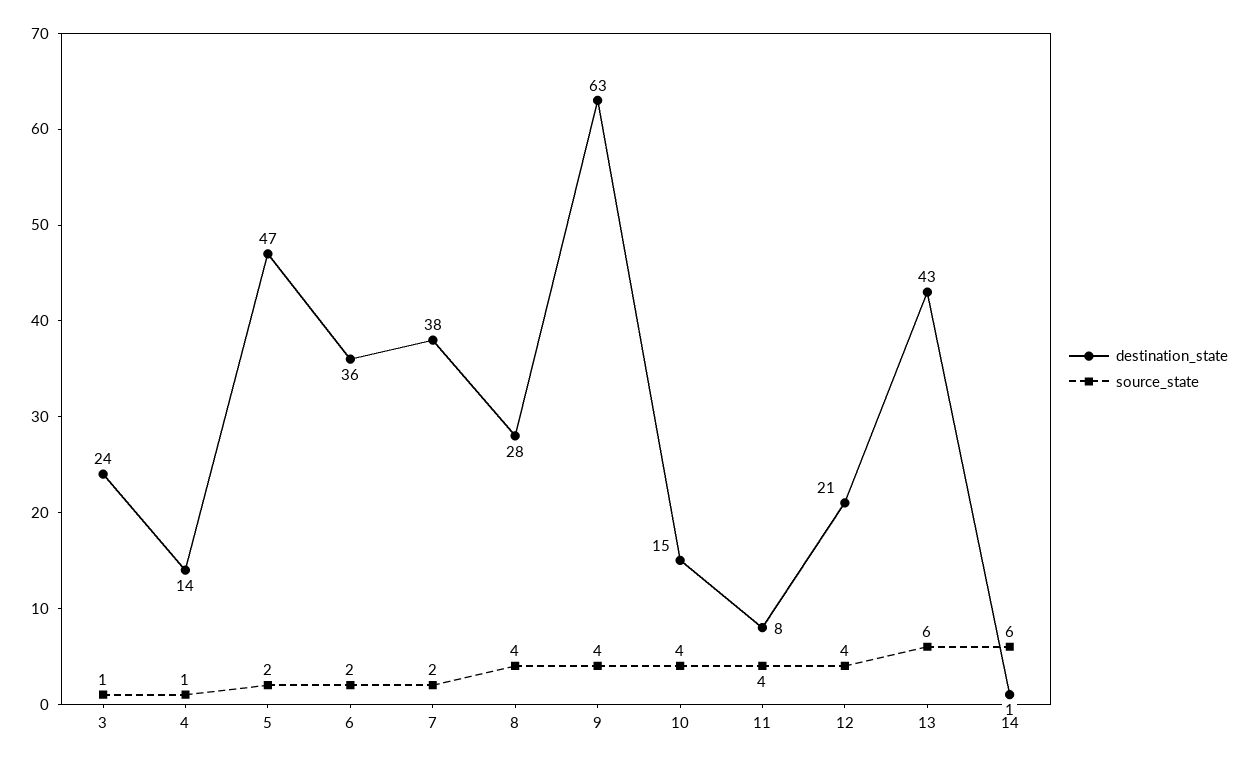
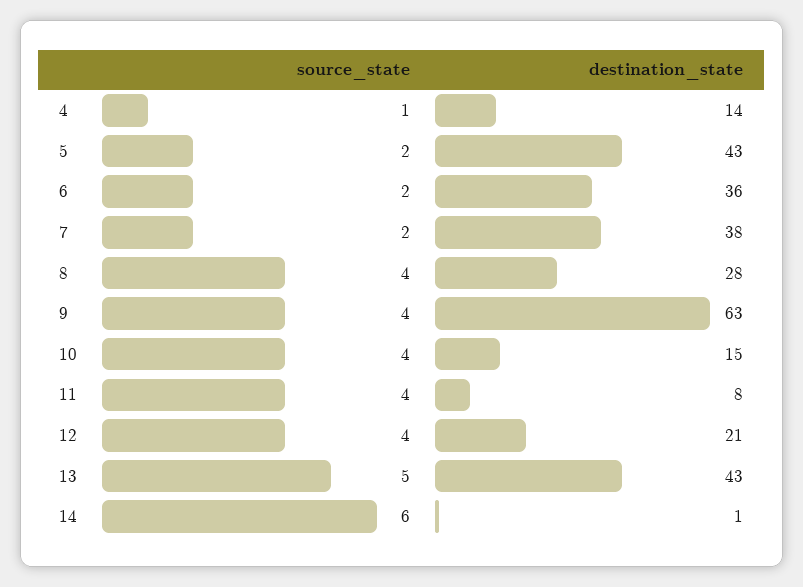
  {
    "destination_state": {
-     "3": 24,
      "4": 14,
-     "5": 47,
+     "5": 43,
      "6": 36,
      "7": 38,
      "8": 28,
      "9": 63,
      "10": 15,
      "11": 8,
      "12": 21,
      "13": 43,
      "14": 1
    },
    "source_state": {
-     "3": 1,
      "4": 1,
      "5": 2,
      "6": 2,
      "7": 2,
      "8": 4,
      "9": 4,
      "10": 4,
      "11": 4,
      "12": 4,
-     "13": 6,
+     "13": 5,
      "14": 6
    }
  }

